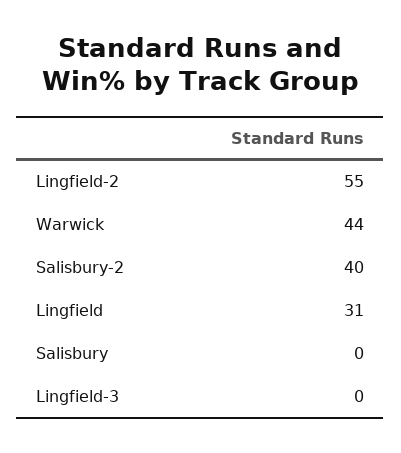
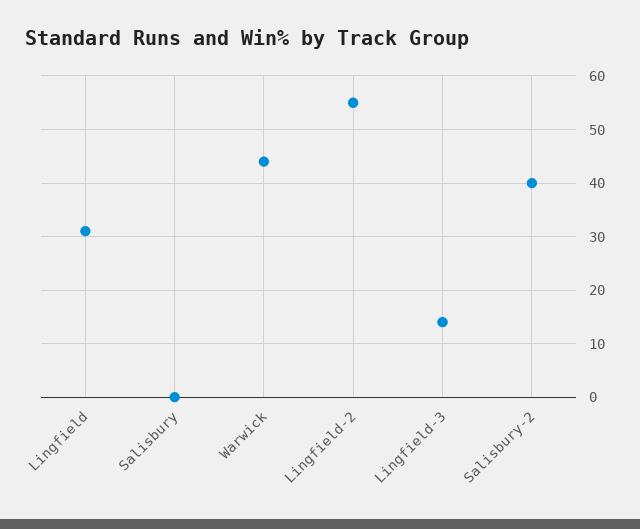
  {
    "Lingfield-2": 55,
    "Warwick": 44,
    "Salisbury-2": 40,
    "Lingfield": 31,
    "Salisbury": 0,
-   "Lingfield-3": 0
+   "Lingfield-3": 15
  }

